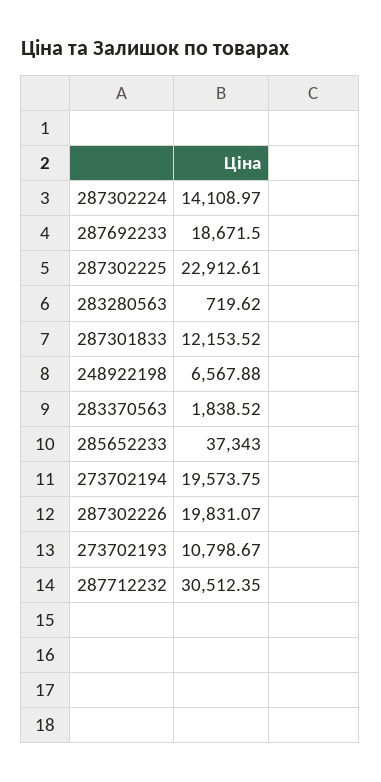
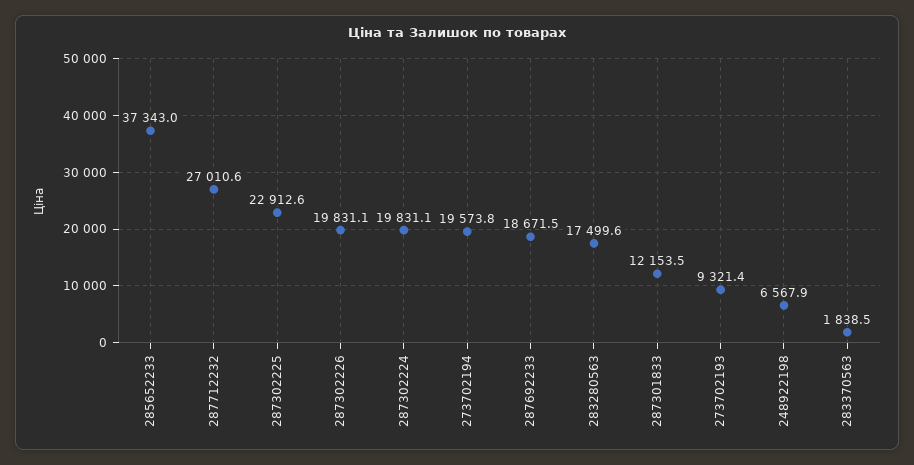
  {
-   "287302224": 14108.97,
+   "287302224": 19831.1,
    "287692233": 18671.5,
    "287302225": 22912.61,
-   "283280563": 719.62,
+   "283280563": 17499.6,
    "287301833": 12153.52,
    "248922198": 6567.88,
    "283370563": 1838.52,
    "285652233": 37343,
    "273702194": 19573.75,
    "287302226": 19831.07,
-   "273702193": 10798.67,
+   "273702193": 9321.4,
-   "287712232": 30512.35
+   "287712232": 27010.6
  }

